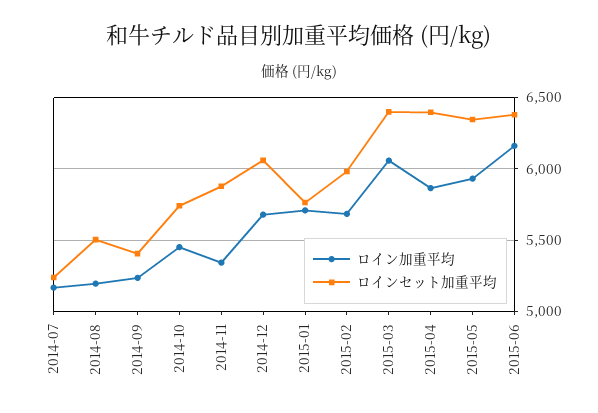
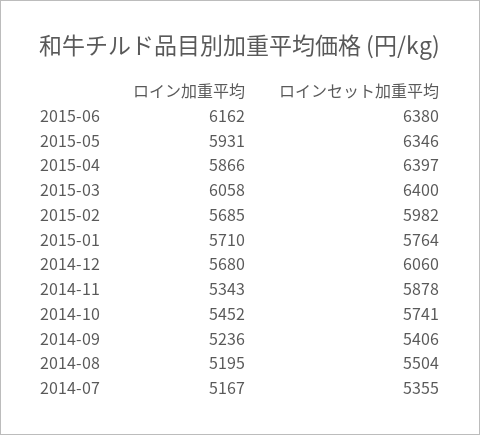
  {
    "ロイン加重平均": {
      "2014-07": 5167,
      "2014-08": 5195,
      "2014-09": 5236,
      "2014-10": 5452,
      "2014-11": 5343,
      "2014-12": 5680,
      "2015-01": 5710,
      "2015-02": 5685,
      "2015-03": 6058,
      "2015-04": 5866,
      "2015-05": 5931,
      "2015-06": 6162
    },
    "ロインセット加重平均": {
-     "2014-07": 5250,
+     "2014-07": 5355,
      "2014-08": 5504,
      "2014-09": 5406,
      "2014-10": 5741,
      "2014-11": 5878,
      "2014-12": 6060,
      "2015-01": 5764,
      "2015-02": 5982,
      "2015-03": 6400,
      "2015-04": 6397,
      "2015-05": 6346,
      "2015-06": 6380
    }
  }

